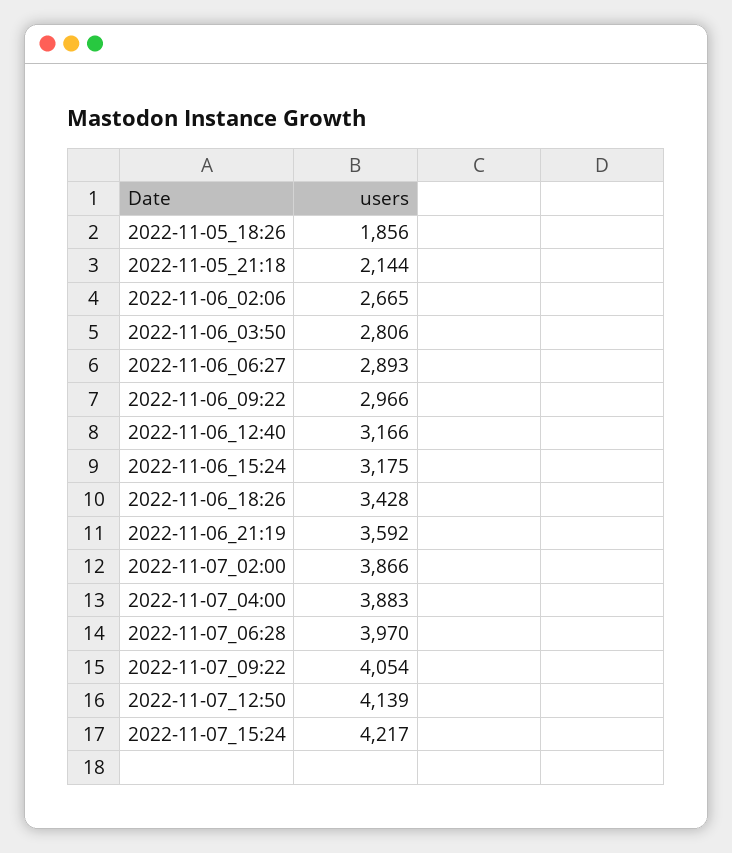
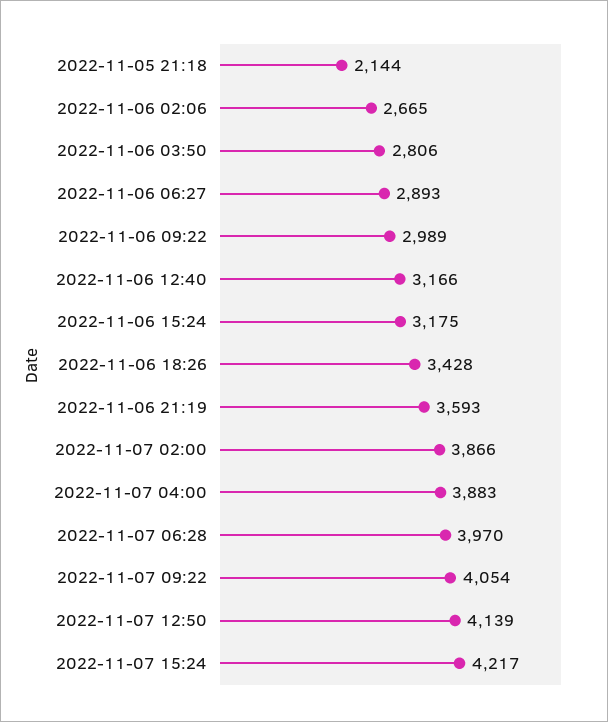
  {
-   "2022-11-05_18:26": 1856,
    "2022-11-05_21:18": 2144,
    "2022-11-06_02:06": 2665,
    "2022-11-06_03:50": 2806,
    "2022-11-06_06:27": 2893,
-   "2022-11-06_09:22": 2966,
+   "2022-11-06_09:22": 2989,
    "2022-11-06_12:40": 3166,
    "2022-11-06_15:24": 3175,
    "2022-11-06_18:26": 3428,
-   "2022-11-06_21:19": 3592,
+   "2022-11-06_21:19": 3593,
    "2022-11-07_02:00": 3866,
    "2022-11-07_04:00": 3883,
    "2022-11-07_06:28": 3970,
    "2022-11-07_09:22": 4054,
    "2022-11-07_12:50": 4139,
    "2022-11-07_15:24": 4217
  }

